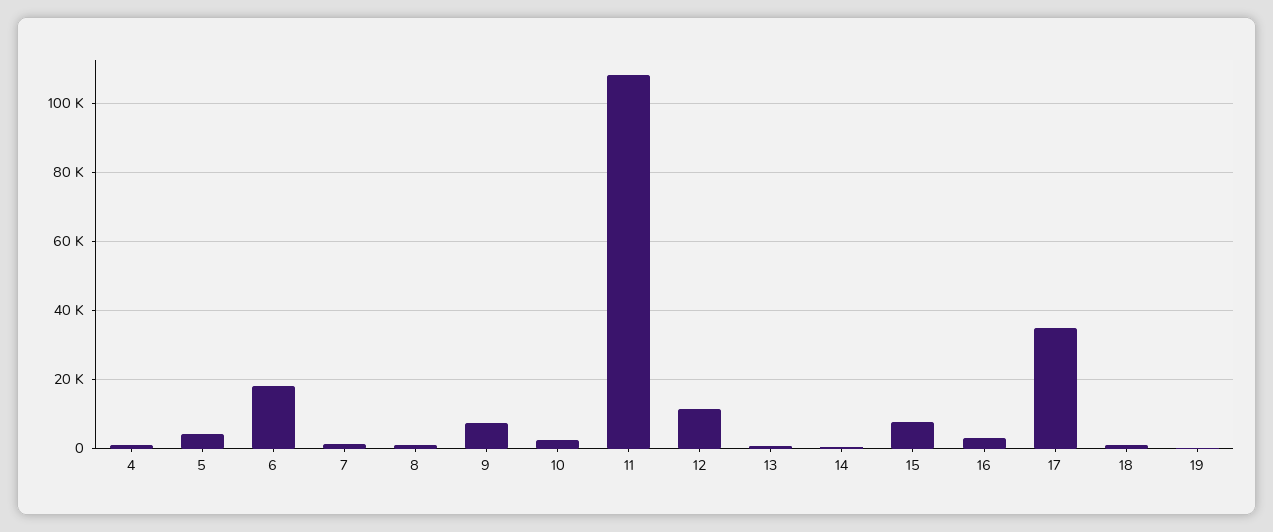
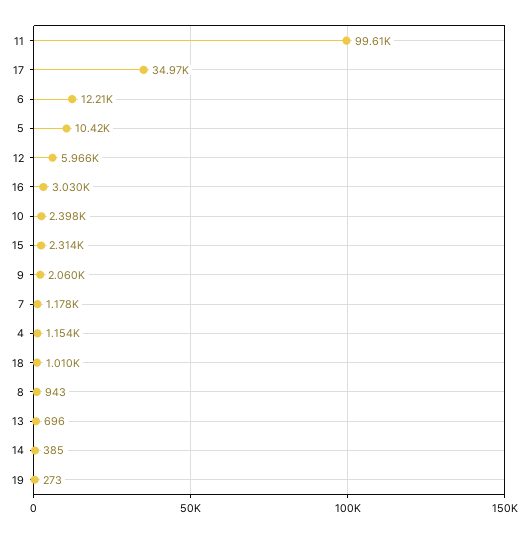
  {
    "4": 1154,
-   "5": 4000,
+   "5": 10420,
-   "6": 18000,
+   "6": 12210,
    "7": 1178,
    "8": 943,
-   "9": 8000,
+   "9": 2060,
    "10": 2398,
-   "11": 108000,
+   "11": 99610,
-   "12": 12000,
+   "12": 5966,
    "13": 696,
    "14": 385,
-   "15": 8000,
+   "15": 2314,
    "16": 3030,
    "17": 34970,
    "18": 1010,
    "19": 273
  }

